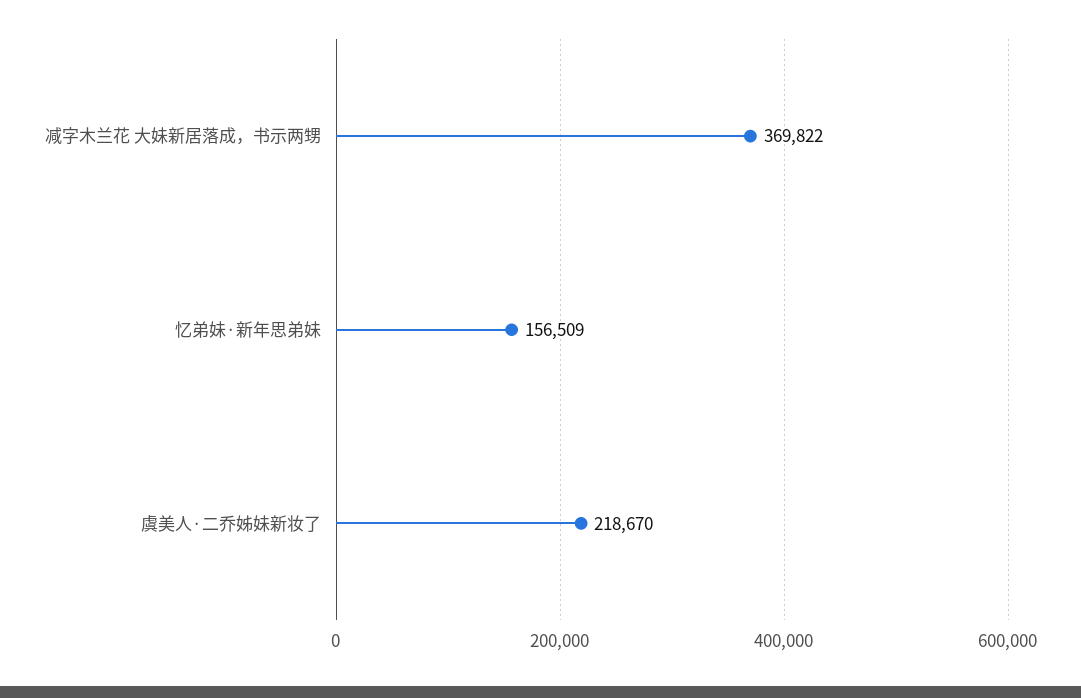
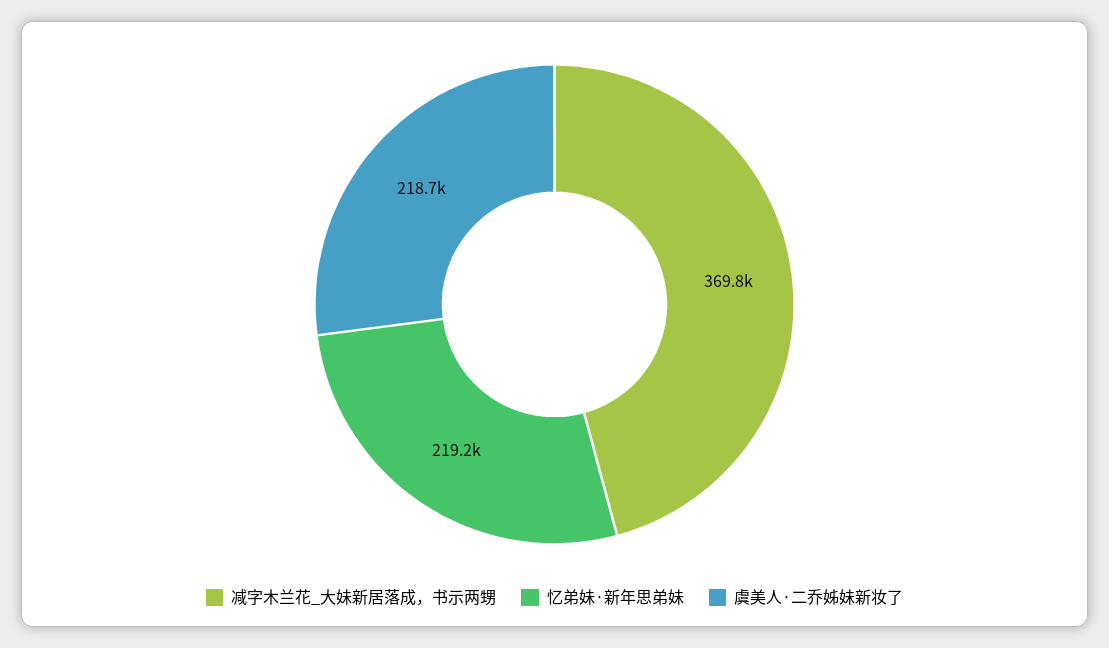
  {
    "减字木兰花 大妹新居落成，书示两甥": 369822,
-   "忆弟妹·新年思弟妹": 156509,
+   "忆弟妹·新年思弟妹": 219200,
    "虞美人·二乔姊妹新妆了": 218670
  }

